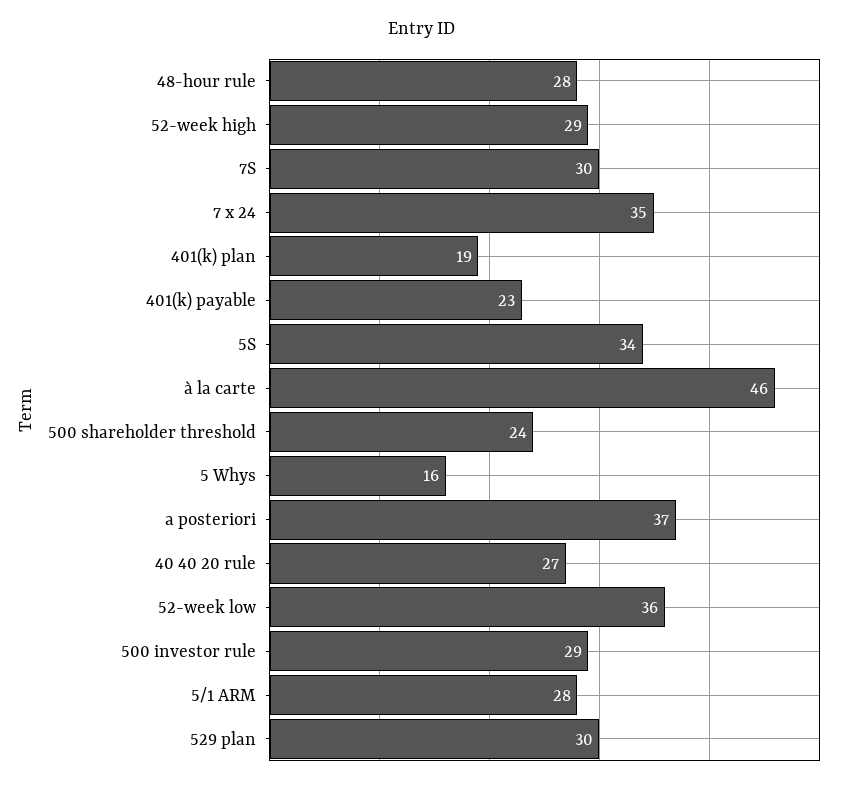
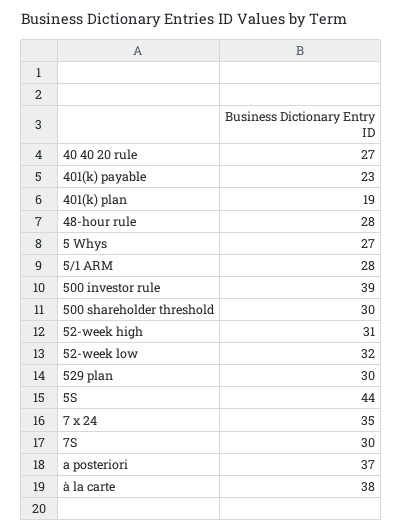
  {
    "48-hour rule": 28,
-   "52-week high": 29,
+   "52-week high": 31,
    "7S": 30,
    "7 x 24": 35,
    "401(k) plan": 19,
    "401(k) payable": 23,
-   "5S": 34,
+   "5S": 44,
-   "à la carte": 46,
+   "à la carte": 38,
-   "500 shareholder threshold": 24,
+   "500 shareholder threshold": 30,
-   "5 Whys": 16,
+   "5 Whys": 27,
    "a posteriori": 37,
    "40 40 20 rule": 27,
-   "52-week low": 36,
+   "52-week low": 32,
-   "500 investor rule": 29,
+   "500 investor rule": 39,
    "5/1 ARM": 28,
    "529 plan": 30
  }

